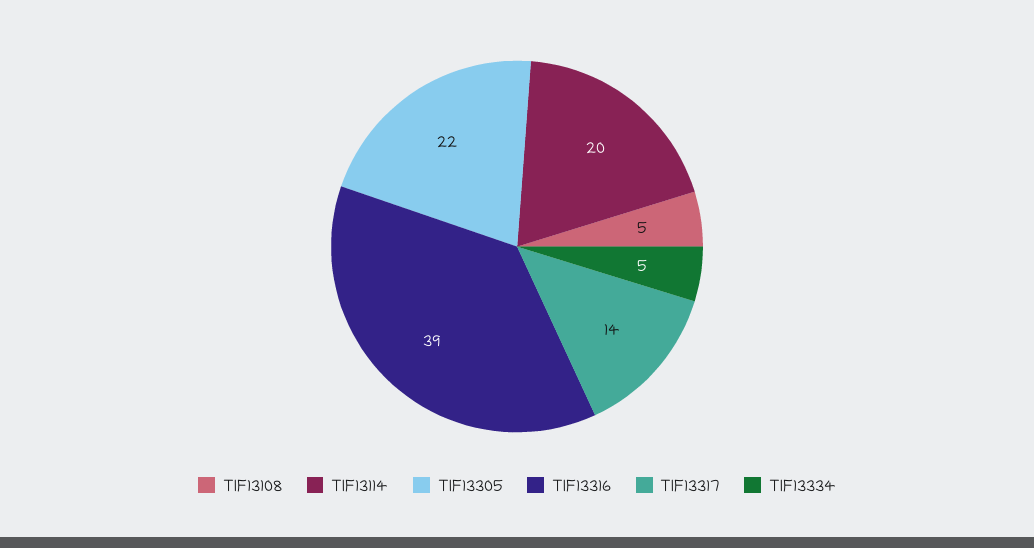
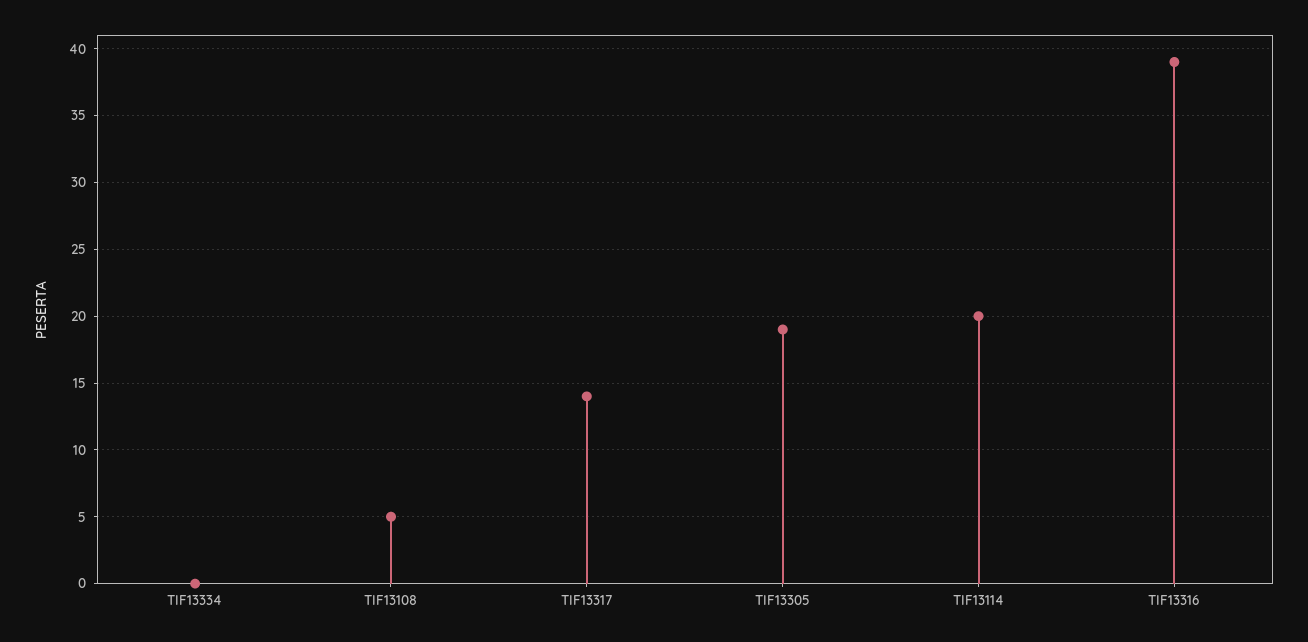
  {
    "TIF13108": 5,
    "TIF13114": 20,
-   "TIF13305": 22,
+   "TIF13305": 19,
    "TIF13316": 39,
    "TIF13317": 14,
-   "TIF13334": 5
+   "TIF13334": 0
  }

